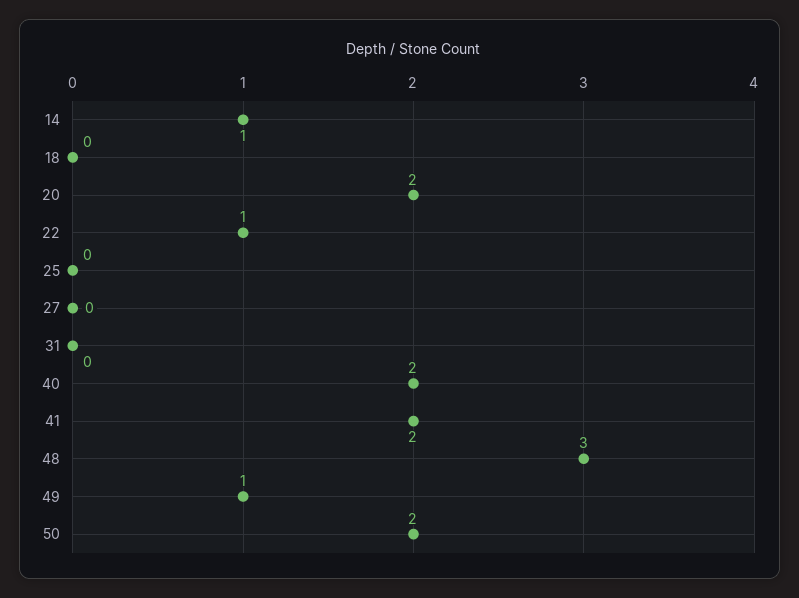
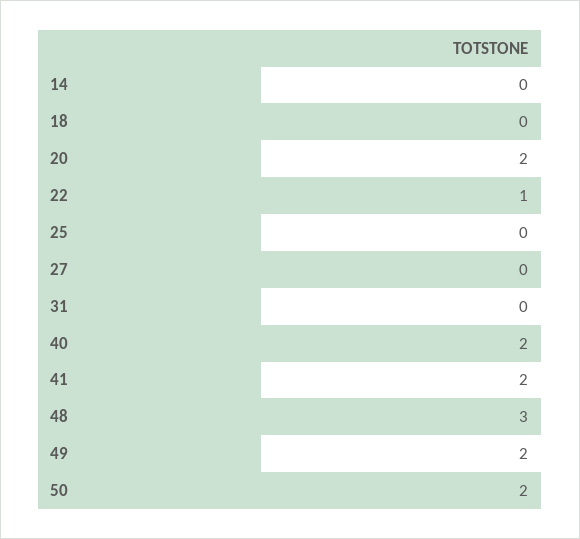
  {
-   "14": 1,
+   "14": 0,
    "18": 0,
    "20": 2,
    "22": 1,
    "25": 0,
    "27": 0,
    "31": 0,
    "40": 2,
    "41": 2,
    "48": 3,
-   "49": 1,
+   "49": 2,
    "50": 2
  }

